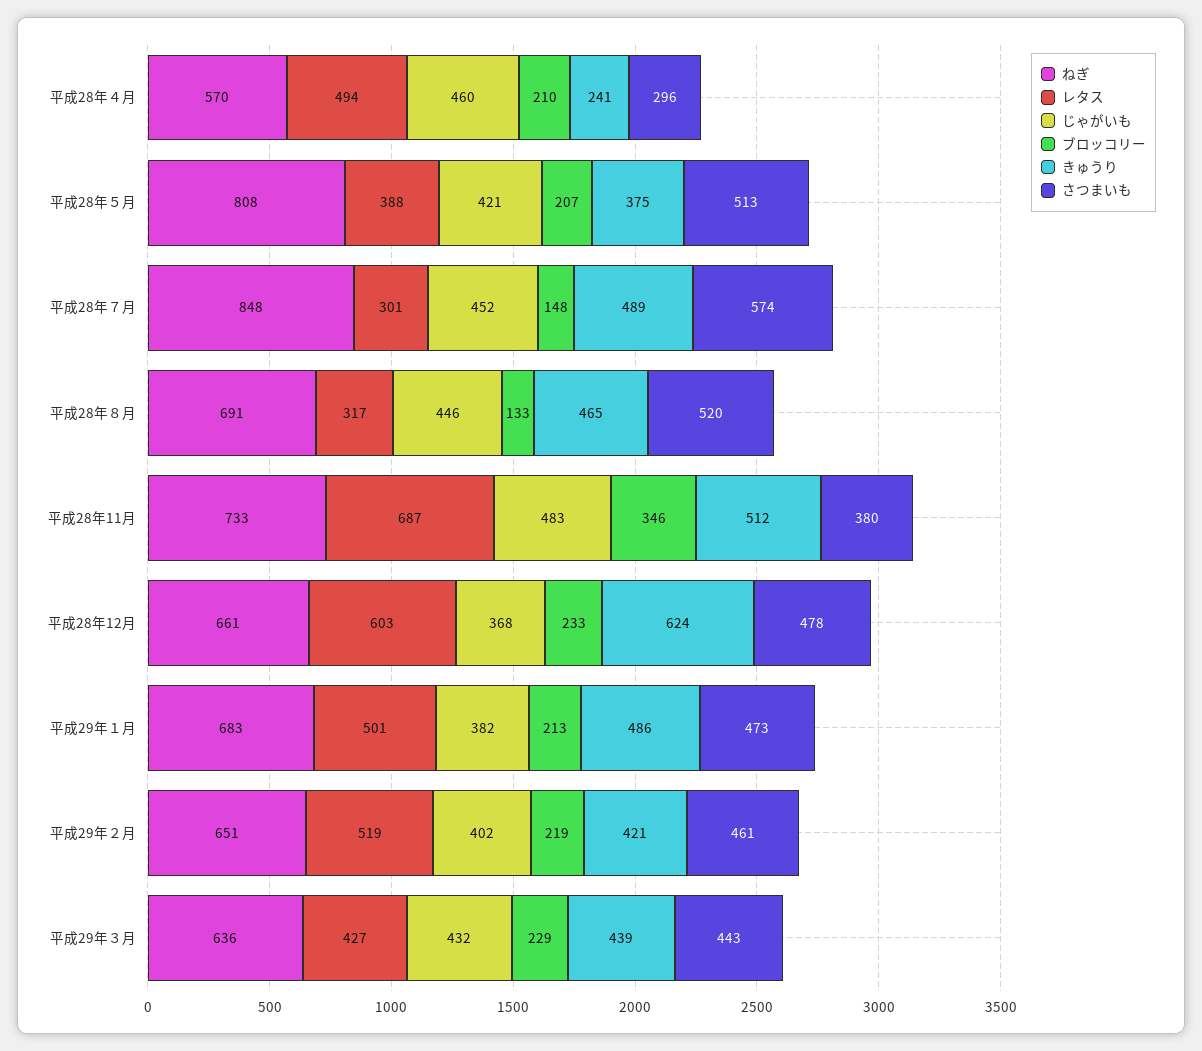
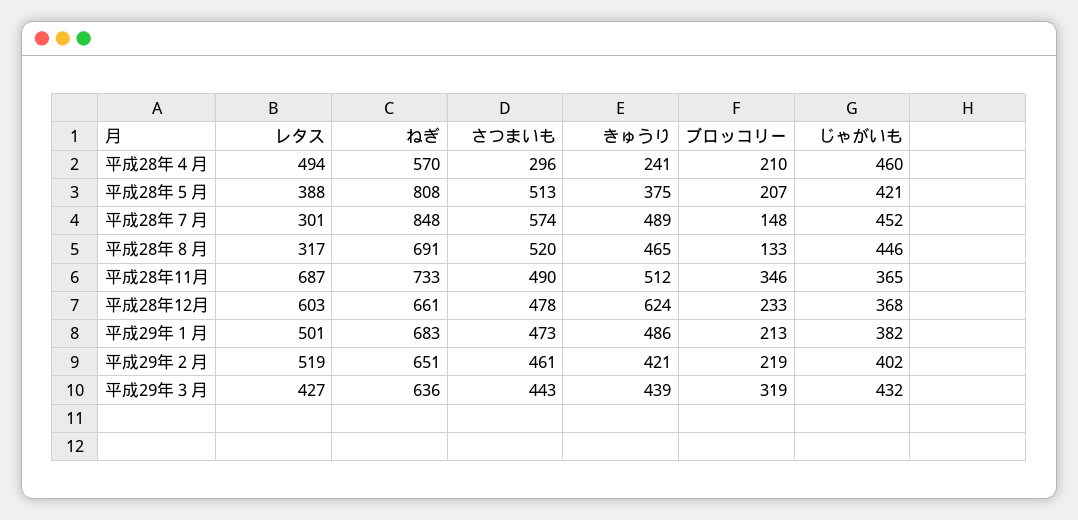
  {
    "ねぎ": {
      "平成28年４月": 570,
      "平成28年５月": 808,
      "平成28年７月": 848,
      "平成28年８月": 691,
      "平成28年11月": 733,
      "平成28年12月": 661,
      "平成29年１月": 683,
      "平成29年２月": 651,
      "平成29年３月": 636
    },
    "レタス": {
      "平成28年４月": 494,
      "平成28年５月": 388,
      "平成28年７月": 301,
      "平成28年８月": 317,
      "平成28年11月": 687,
      "平成28年12月": 603,
      "平成29年１月": 501,
      "平成29年２月": 519,
      "平成29年３月": 427
    },
    "じゃがいも": {
      "平成28年４月": 460,
      "平成28年５月": 421,
      "平成28年７月": 452,
      "平成28年８月": 446,
-     "平成28年11月": 483,
+     "平成28年11月": 365,
      "平成28年12月": 368,
      "平成29年１月": 382,
      "平成29年２月": 402,
      "平成29年３月": 432
    },
    "ブロッコリー": {
      "平成28年４月": 210,
      "平成28年５月": 207,
      "平成28年７月": 148,
      "平成28年８月": 133,
      "平成28年11月": 346,
      "平成28年12月": 233,
      "平成29年１月": 213,
      "平成29年２月": 219,
-     "平成29年３月": 229
+     "平成29年３月": 319
    },
    "きゅうり": {
      "平成28年４月": 241,
      "平成28年５月": 375,
      "平成28年７月": 489,
      "平成28年８月": 465,
      "平成28年11月": 512,
      "平成28年12月": 624,
      "平成29年１月": 486,
      "平成29年２月": 421,
      "平成29年３月": 439
    },
    "さつまいも": {
      "平成28年４月": 296,
      "平成28年５月": 513,
      "平成28年７月": 574,
      "平成28年８月": 520,
-     "平成28年11月": 380,
+     "平成28年11月": 490,
      "平成28年12月": 478,
      "平成29年１月": 473,
      "平成29年２月": 461,
      "平成29年３月": 443
    }
  }

